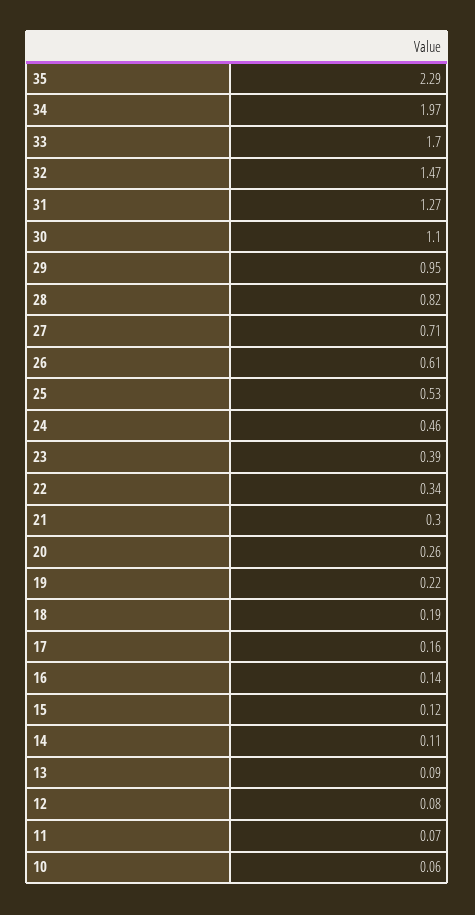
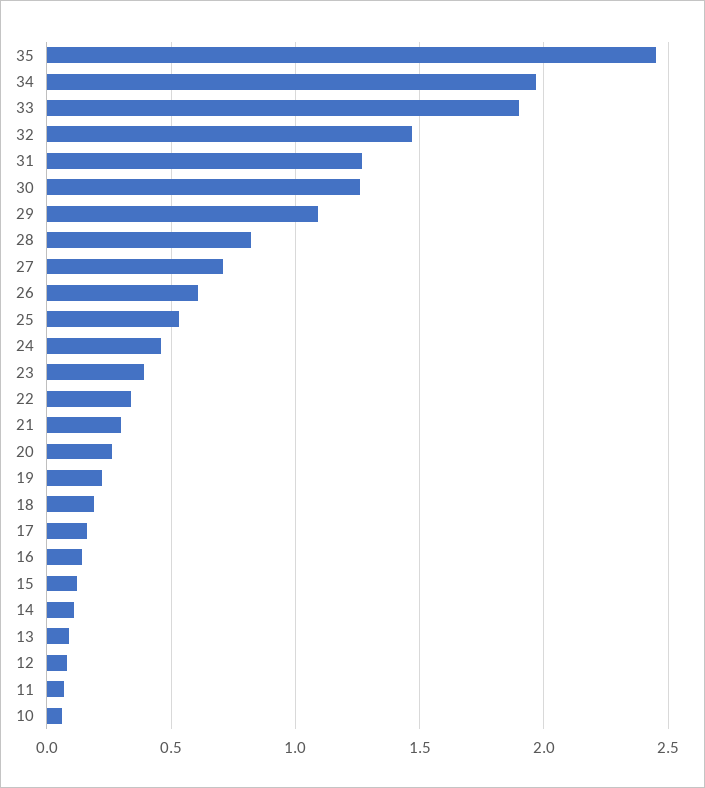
  {
-   "35": 2.29,
+   "35": 2.45,
    "34": 1.97,
-   "33": 1.7,
+   "33": 1.9,
    "32": 1.47,
    "31": 1.27,
-   "30": 1.1,
+   "30": 1.25,
-   "29": 0.95,
+   "29": 1.1,
    "28": 0.82,
    "27": 0.71,
    "26": 0.61,
    "25": 0.53,
    "24": 0.46,
    "23": 0.39,
    "22": 0.34,
    "21": 0.3,
    "20": 0.26,
    "19": 0.22,
    "18": 0.19,
    "17": 0.16,
    "16": 0.14,
    "15": 0.12,
    "14": 0.11,
    "13": 0.09,
    "12": 0.08,
    "11": 0.07,
    "10": 0.06
  }

